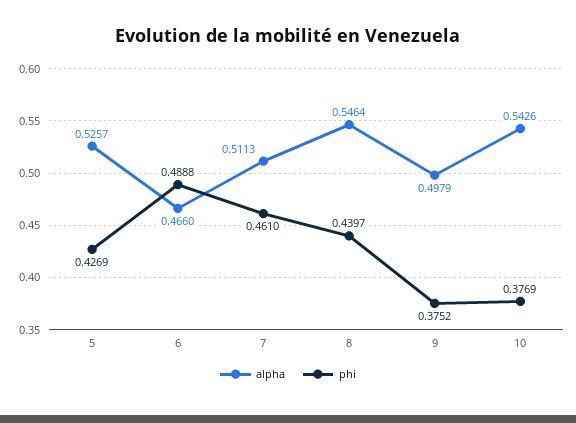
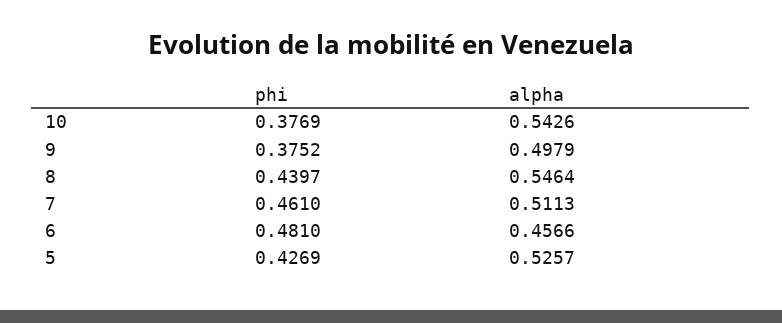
  {
    "alpha": {
      "5": 0.5257,
-     "6": 0.466,
+     "6": 0.4566,
      "7": 0.5113,
      "8": 0.5464,
      "9": 0.4979,
      "10": 0.5426
    },
    "phi": {
      "5": 0.4269,
-     "6": 0.4888,
+     "6": 0.481,
      "7": 0.461,
      "8": 0.4397,
      "9": 0.3752,
      "10": 0.3769
    }
  }

